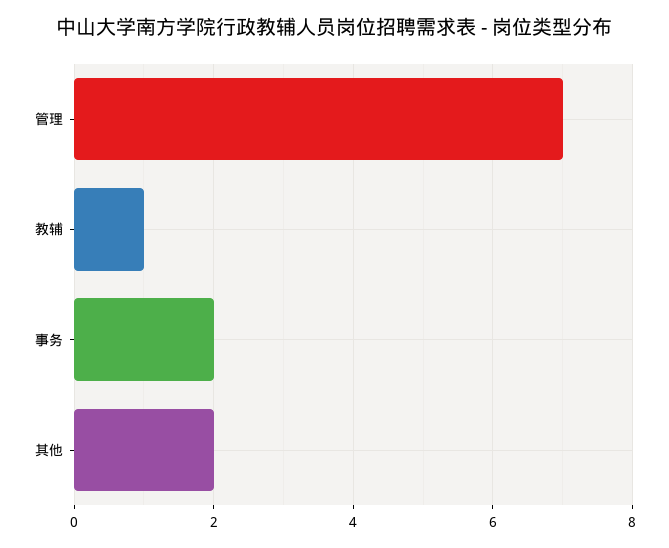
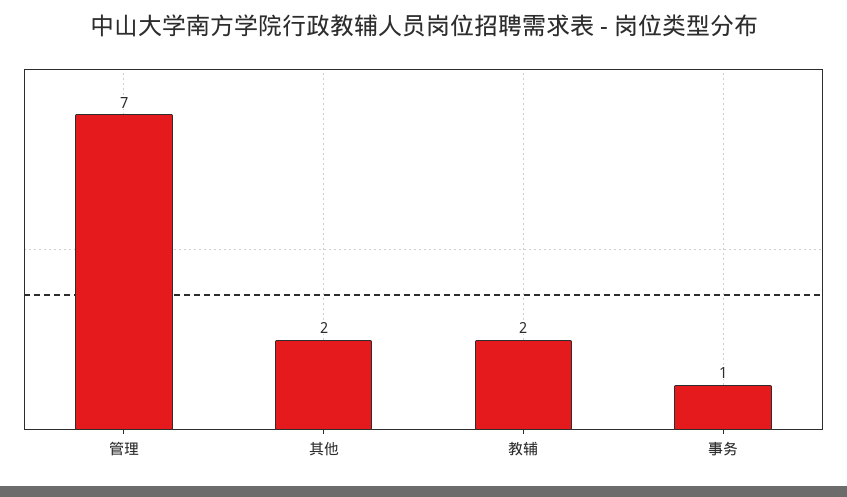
  {
    "管理": 7,
-   "教辅": 1,
+   "教辅": 2,
-   "事务": 2,
+   "事务": 1,
    "其他": 2
  }

